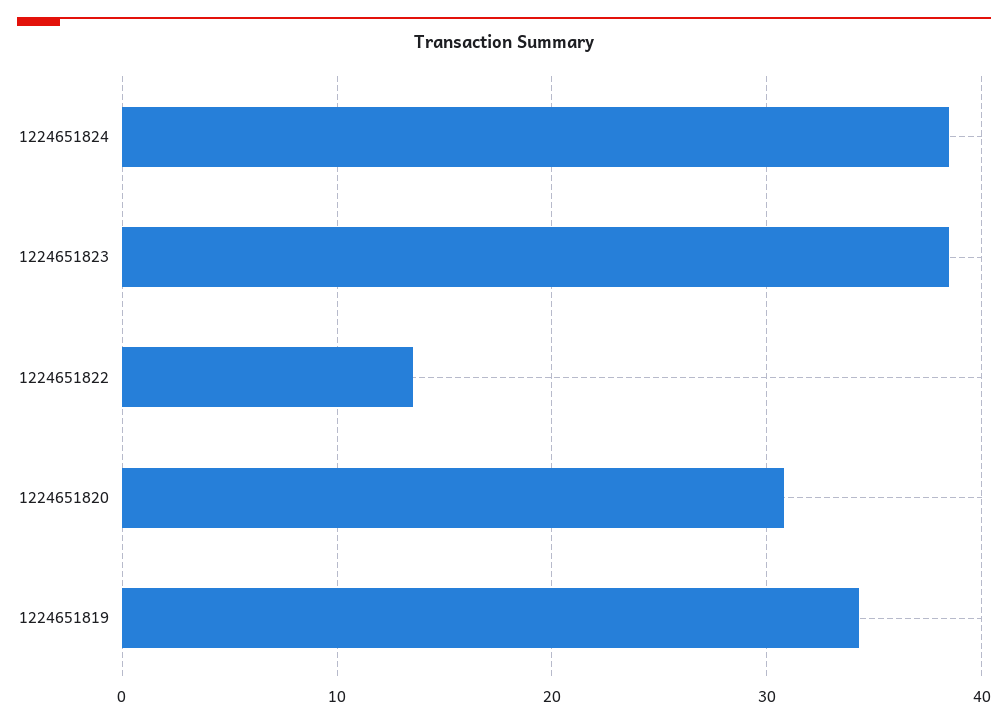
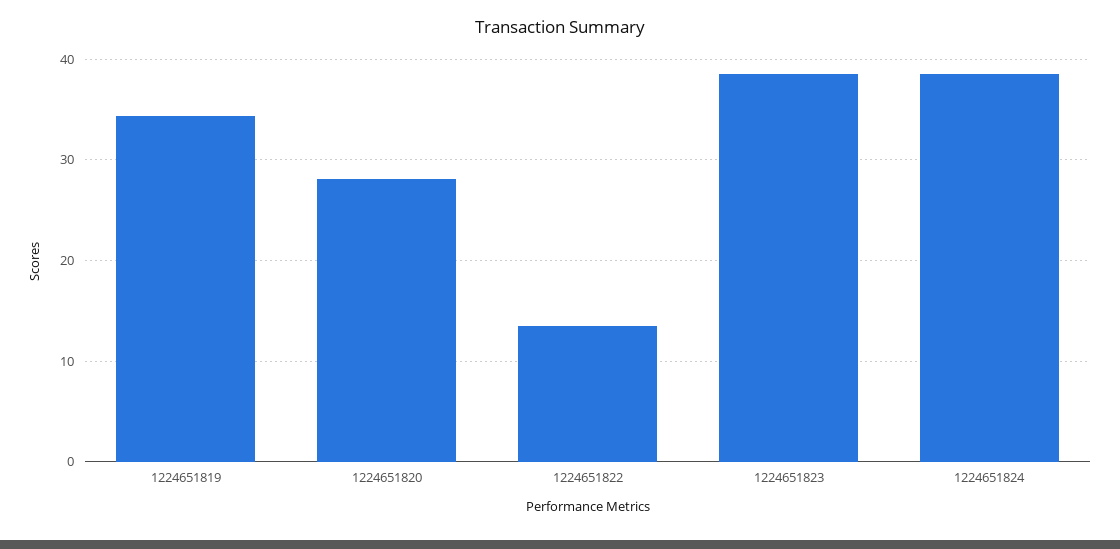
  {
    "1224651824": 39,
    "1224651823": 39,
    "1224651822": 14,
-   "1224651820": 31,
+   "1224651820": 28,
    "1224651819": 34
  }

